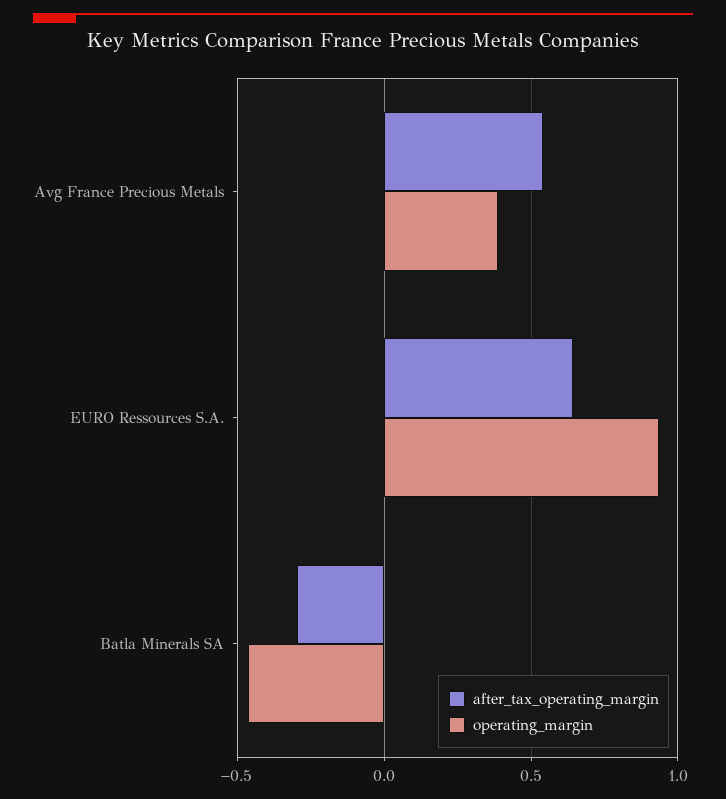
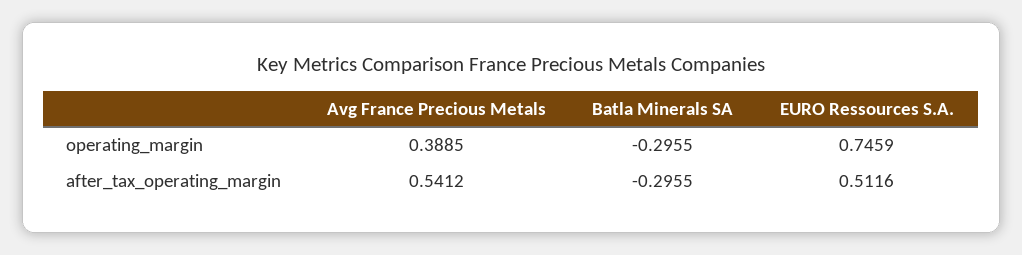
  {
    "after_tax_operating_margin": {
      "Avg France Precious Metals": 0.5412,
-     "EURO Ressources S.A.": 0.65,
+     "EURO Ressources S.A.": 0.5116,
      "Batla Minerals SA": -0.2955
    },
    "operating_margin": {
      "Avg France Precious Metals": 0.3885,
-     "EURO Ressources S.A.": 0.95,
+     "EURO Ressources S.A.": 0.7459,
-     "Batla Minerals SA": -0.45
+     "Batla Minerals SA": -0.2955
    }
  }

